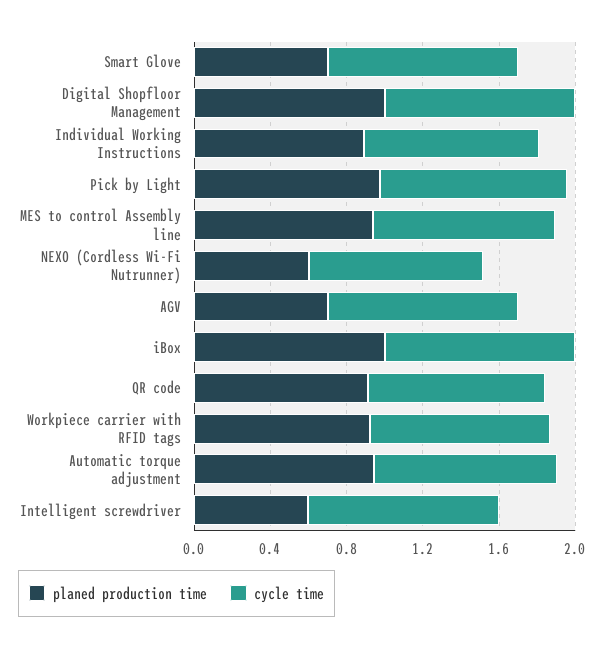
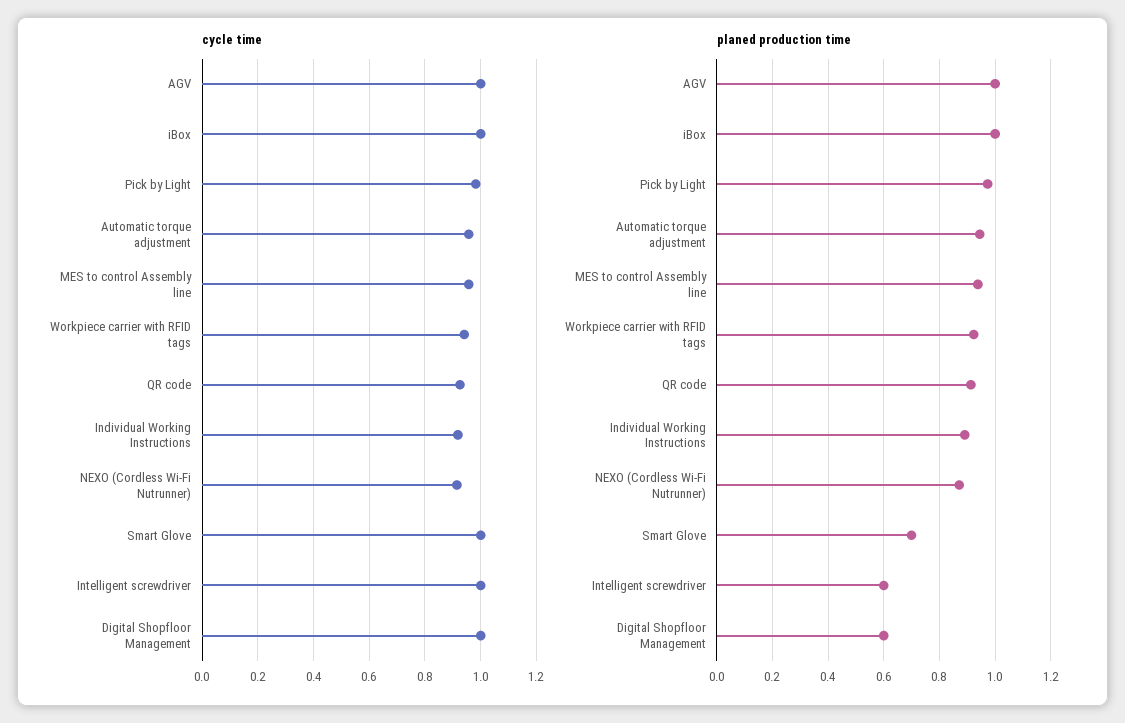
  {
    "planed production time": {
      "Smart Glove": 0.7,
-     "Digital Shopfloor Management": 1,
+     "Digital Shopfloor Management": 0.6,
      "Individual Working Instructions": 0.9,
      "Pick by Light": 0.975,
      "MES to control Assembly line": 0.95,
-     "NEXO (Cordless Wi-Fi Nutrunner)": 0.6,
+     "NEXO (Cordless Wi-Fi Nutrunner)": 0.875,
-     "AGV": 0.7,
+     "AGV": 1,
      "iBox": 1,
      "QR code": 0.925,
      "Workpiece carrier with RFID tags": 0.925,
      "Automatic torque adjustment": 0.95,
      "Intelligent screwdriver": 0.6
    },
    "cycle time": {
      "Smart Glove": 1,
      "Digital Shopfloor Management": 1,
      "Individual Working Instructions": 0.925,
      "Pick by Light": 0.975,
      "MES to control Assembly line": 0.95,
      "NEXO (Cordless Wi-Fi Nutrunner)": 0.925,
      "AGV": 1,
      "iBox": 1,
      "QR code": 0.925,
      "Workpiece carrier with RFID tags": 0.95,
      "Automatic torque adjustment": 0.95,
      "Intelligent screwdriver": 1
    }
  }

